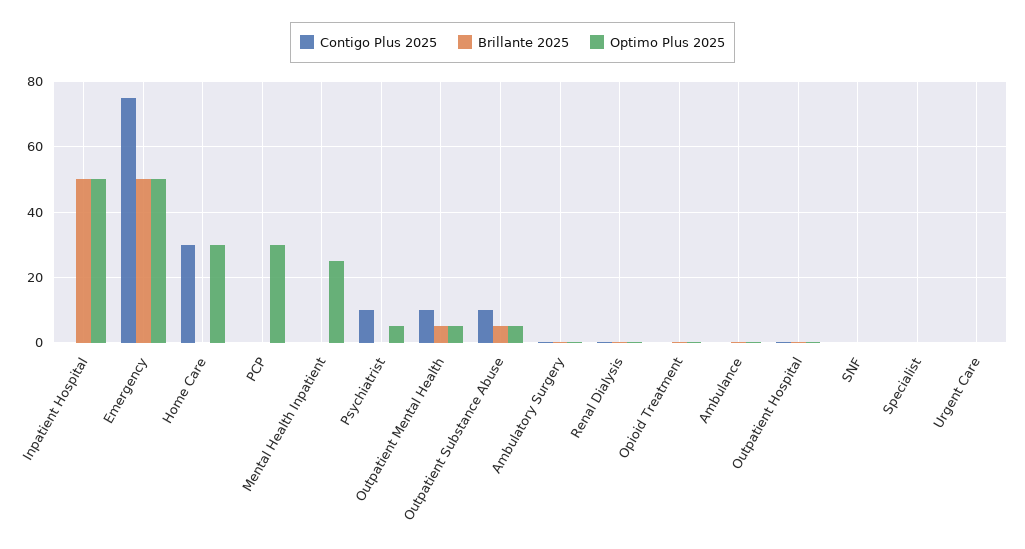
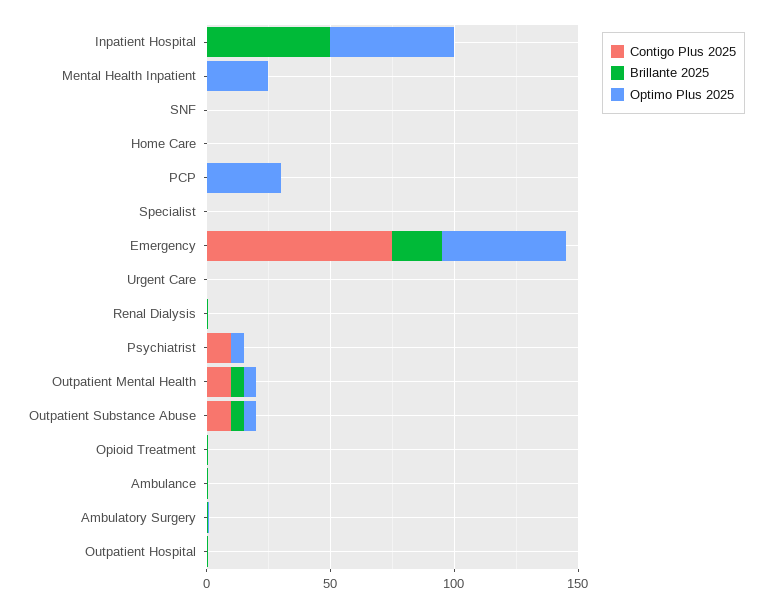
  {
    "Contigo Plus 2025": {
      "Inpatient Hospital": 0,
      "Emergency": 76,
-     "Home Care": 30,
+     "Home Care": 0,
      "PCP": 0,
      "Mental Health Inpatient": 0,
      "Psychiatrist": 10,
      "Outpatient Mental Health": 10,
      "Outpatient Substance Abuse": 10,
      "Ambulatory Surgery": 0,
      "Renal Dialysis": 0,
      "Opioid Treatment": 0,
      "Ambulance": 0,
      "Outpatient Hospital": 0,
      "SNF": 0,
      "Specialist": 0,
      "Urgent Care": 0
    },
    "Brillante 2025": {
      "Inpatient Hospital": 50,
-     "Emergency": 50,
+     "Emergency": 20,
      "Home Care": 0,
      "PCP": 0,
      "Mental Health Inpatient": 0,
      "Psychiatrist": 0,
      "Outpatient Mental Health": 6,
      "Outpatient Substance Abuse": 6,
      "Ambulatory Surgery": 0,
      "Renal Dialysis": 0,
      "Opioid Treatment": 0,
      "Ambulance": 0,
      "Outpatient Hospital": 0,
      "SNF": 0,
      "Specialist": 0,
      "Urgent Care": 0
    },
    "Optimo Plus 2025": {
      "Inpatient Hospital": 50,
      "Emergency": 50,
-     "Home Care": 30,
+     "Home Care": 0,
      "PCP": 30,
      "Mental Health Inpatient": 26,
      "Psychiatrist": 6,
      "Outpatient Mental Health": 6,
      "Outpatient Substance Abuse": 6,
      "Ambulatory Surgery": 0,
      "Renal Dialysis": 0,
      "Opioid Treatment": 0,
      "Ambulance": 0,
      "Outpatient Hospital": 0,
      "SNF": 0,
      "Specialist": 0,
      "Urgent Care": 0
    }
  }

